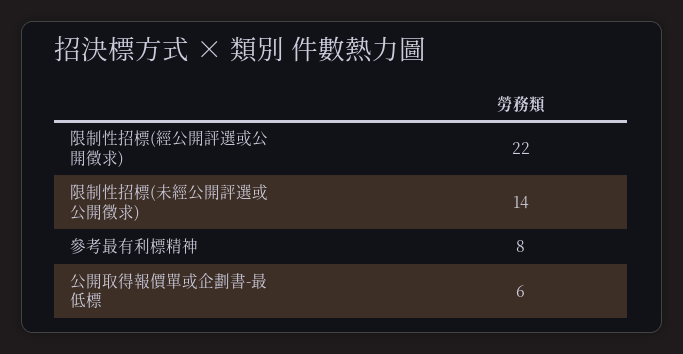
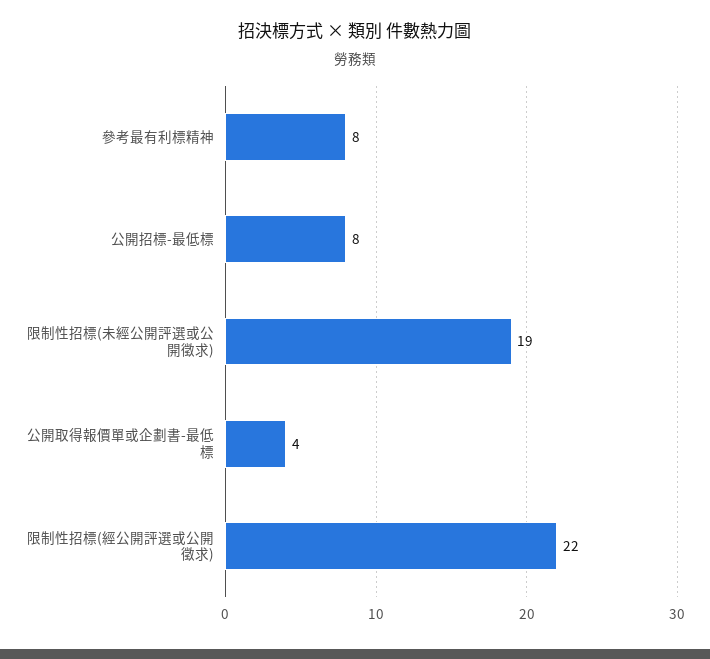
  {
    "限制性招標(經公開評選或公開徵求)": 22,
-   "限制性招標(未經公開評選或公開徵求)": 14,
+   "限制性招標(未經公開評選或公開徵求)": 19,
    "參考最有利標精神": 8,
-   "公開取得報價單或企劃書-最低標": 6
+   "公開取得報價單或企劃書-最低標": 4,
+   "公開招標-最低標": 8
  }

